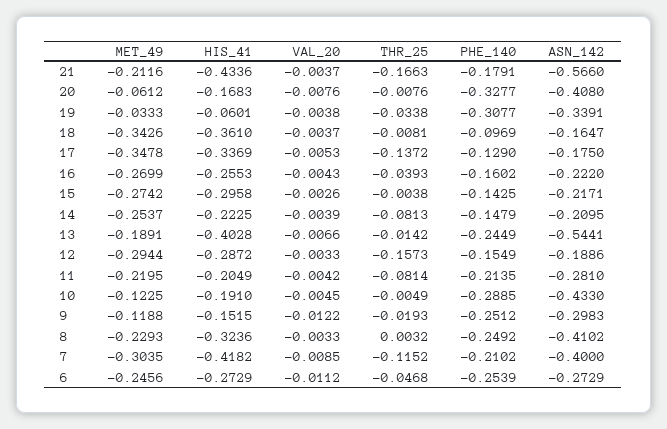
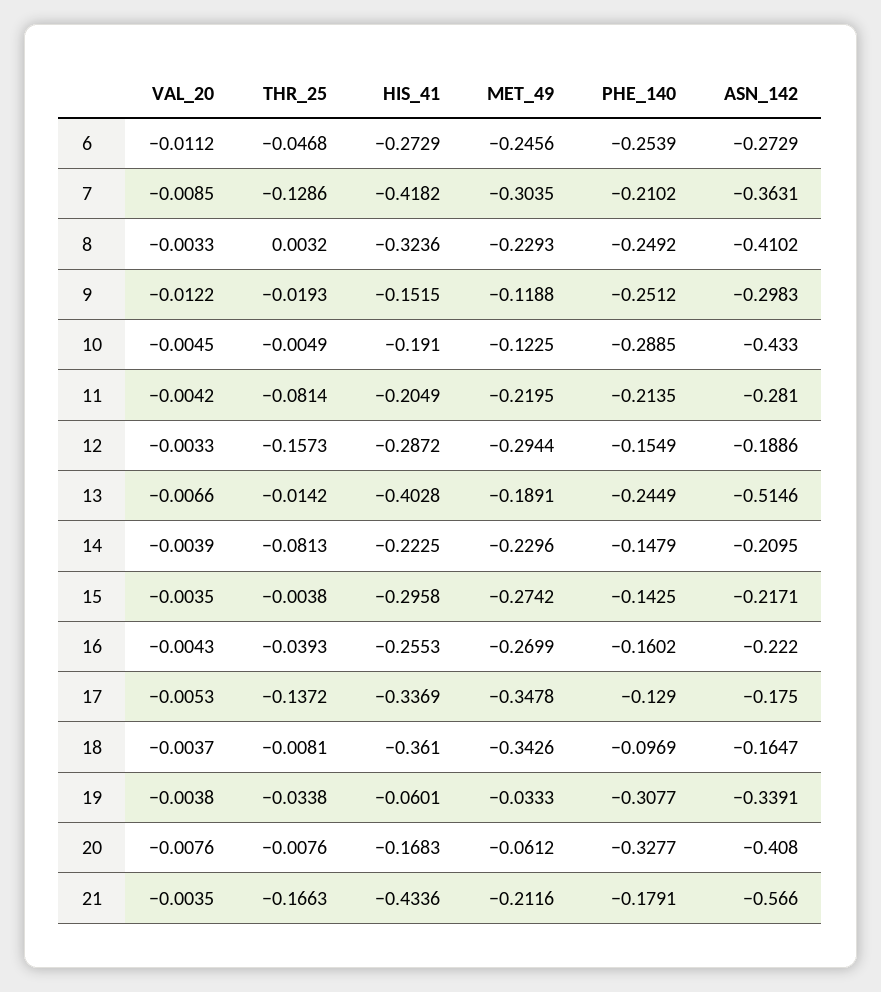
  {
    "MET_49": {
      "21": -0.2116,
      "20": -0.0612,
      "19": -0.0333,
      "18": -0.3426,
      "17": -0.3478,
      "16": -0.2699,
      "15": -0.2742,
-     "14": -0.2537,
+     "14": -0.2296,
      "13": -0.1891,
      "12": -0.2944,
      "11": -0.2195,
      "10": -0.1225,
      "9": -0.1188,
      "8": -0.2293,
      "7": -0.3035,
      "6": -0.2456
    },
    "HIS_41": {
      "21": -0.4336,
      "20": -0.1683,
      "19": -0.0601,
      "18": -0.361,
      "17": -0.3369,
      "16": -0.2553,
      "15": -0.2958,
      "14": -0.2225,
      "13": -0.4028,
      "12": -0.2872,
      "11": -0.2049,
      "10": -0.191,
      "9": -0.1515,
      "8": -0.3236,
      "7": -0.4182,
      "6": -0.2729
    },
    "VAL_20": {
-     "21": -0.0037,
+     "21": -0.0035,
      "20": -0.0076,
      "19": -0.0038,
      "18": -0.0037,
      "17": -0.0053,
      "16": -0.0043,
-     "15": -0.0026,
+     "15": -0.0035,
      "14": -0.0039,
      "13": -0.0066,
      "12": -0.0033,
      "11": -0.0042,
      "10": -0.0045,
      "9": -0.0122,
      "8": -0.0033,
      "7": -0.0085,
      "6": -0.0112
    },
    "THR_25": {
      "21": -0.1663,
      "20": -0.0076,
      "19": -0.0338,
      "18": -0.0081,
      "17": -0.1372,
      "16": -0.0393,
      "15": -0.0038,
      "14": -0.0813,
      "13": -0.0142,
      "12": -0.1573,
      "11": -0.0814,
      "10": -0.0049,
      "9": -0.0193,
      "8": 0.0032,
-     "7": -0.1152,
+     "7": -0.1286,
      "6": -0.0468
    },
    "PHE_140": {
      "21": -0.1791,
      "20": -0.3277,
      "19": -0.3077,
      "18": -0.0969,
      "17": -0.129,
      "16": -0.1602,
      "15": -0.1425,
      "14": -0.1479,
      "13": -0.2449,
      "12": -0.1549,
      "11": -0.2135,
      "10": -0.2885,
      "9": -0.2512,
      "8": -0.2492,
      "7": -0.2102,
      "6": -0.2539
    },
    "ASN_142": {
      "21": -0.566,
      "20": -0.408,
      "19": -0.3391,
      "18": -0.1647,
      "17": -0.175,
      "16": -0.222,
      "15": -0.2171,
      "14": -0.2095,
-     "13": -0.5441,
+     "13": -0.5146,
      "12": -0.1886,
      "11": -0.281,
      "10": -0.433,
      "9": -0.2983,
      "8": -0.4102,
-     "7": -0.4,
+     "7": -0.3631,
      "6": -0.2729
    }
  }

